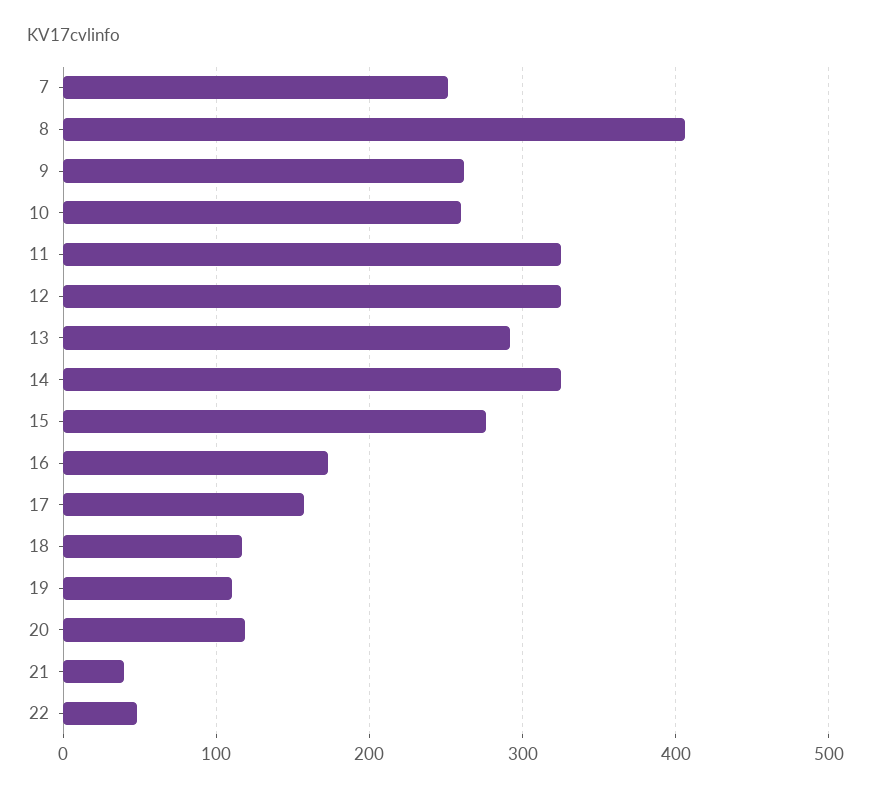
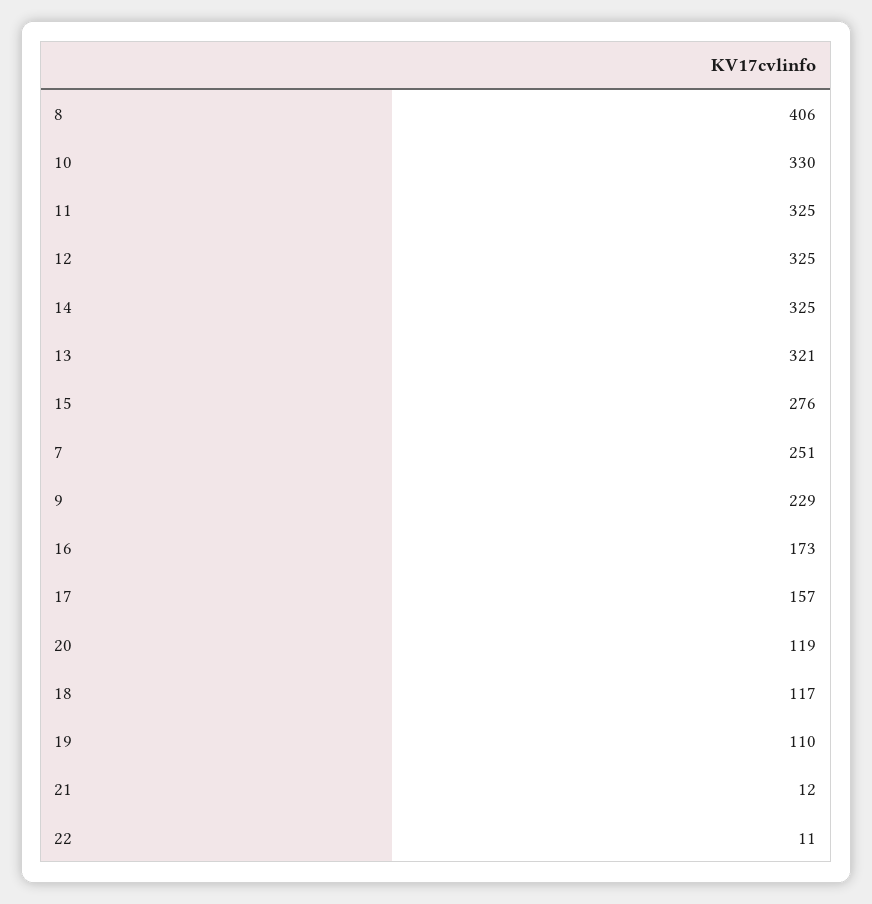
  {
    "7": 251,
    "8": 406,
-   "9": 260,
+   "9": 229,
-   "10": 260,
+   "10": 330,
    "11": 325,
    "12": 325,
-   "13": 290,
+   "13": 321,
    "14": 325,
    "15": 276,
    "16": 173,
    "17": 157,
    "18": 117,
    "19": 110,
    "20": 119,
-   "21": 40,
+   "21": 12,
-   "22": 50
+   "22": 11
  }

